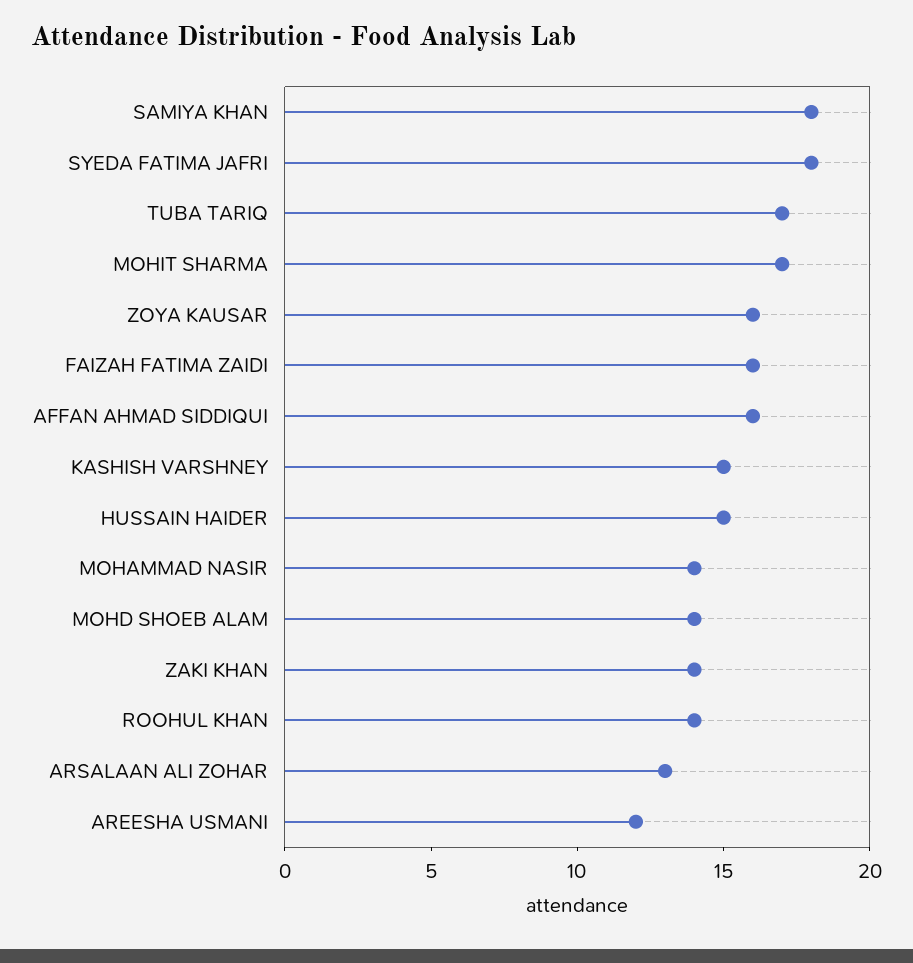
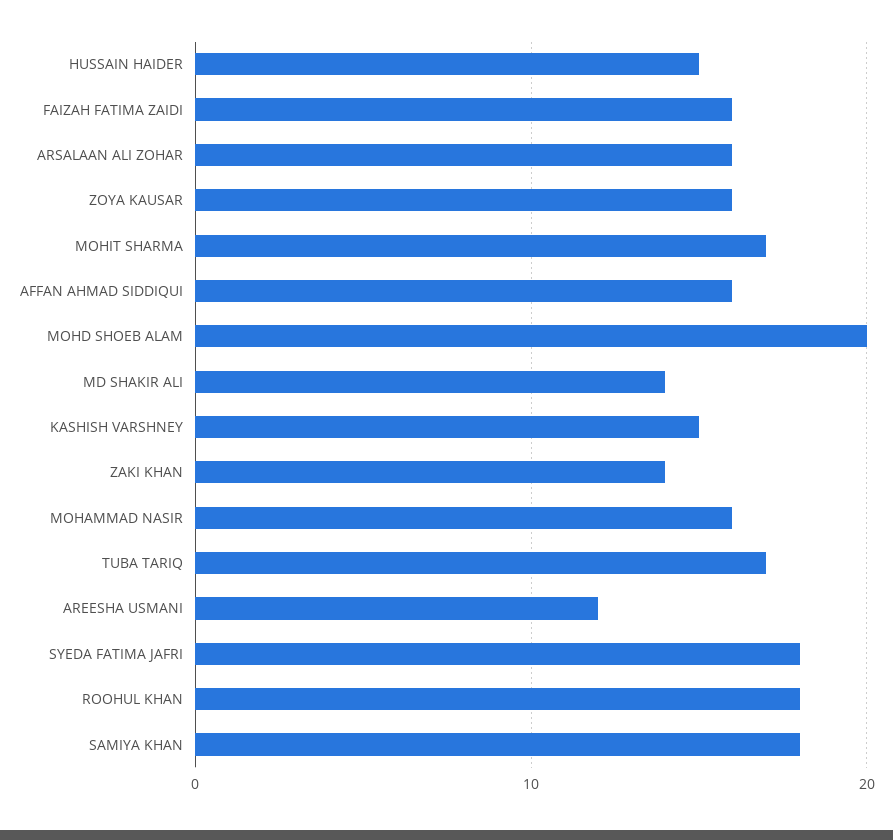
  {
    "SAMIYA KHAN": 18,
    "SYEDA FATIMA JAFRI": 18,
    "TUBA TARIQ": 17,
    "MOHIT SHARMA": 17,
    "ZOYA KAUSAR": 16,
    "FAIZAH FATIMA ZAIDI": 16,
    "AFFAN AHMAD SIDDIQUI": 16,
    "KASHISH VARSHNEY": 15,
    "HUSSAIN HAIDER": 15,
-   "MOHAMMAD NASIR": 14,
+   "MOHAMMAD NASIR": 16,
-   "MOHD SHOEB ALAM": 14,
+   "MOHD SHOEB ALAM": 20,
    "ZAKI KHAN": 14,
-   "ROOHUL KHAN": 14,
+   "ROOHUL KHAN": 18,
-   "ARSALAAN ALI ZOHAR": 13,
+   "ARSALAAN ALI ZOHAR": 16,
-   "AREESHA USMANI": 12
+   "AREESHA USMANI": 12,
+   "MD SHAKIR ALI": 14
  }

